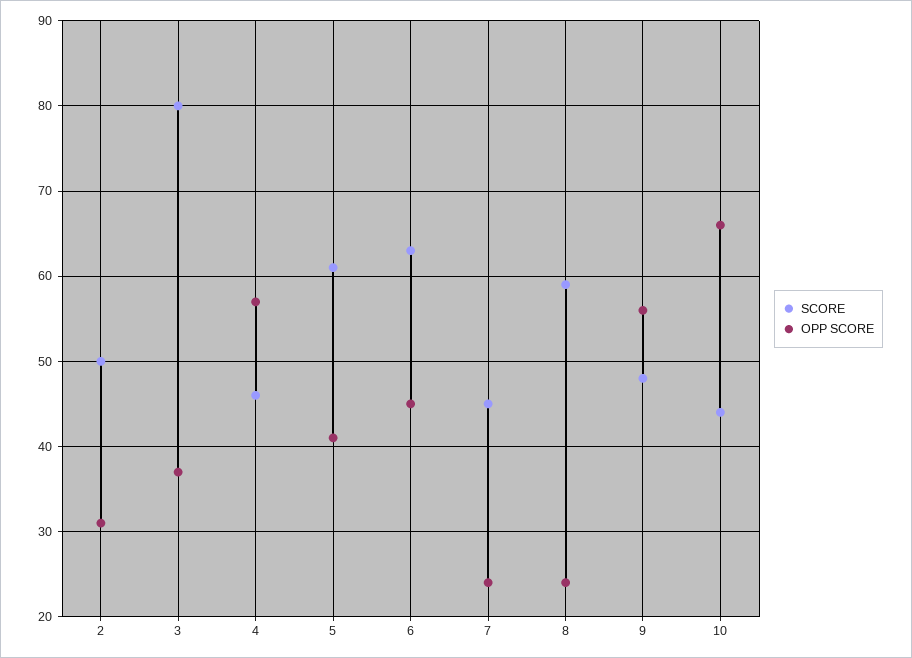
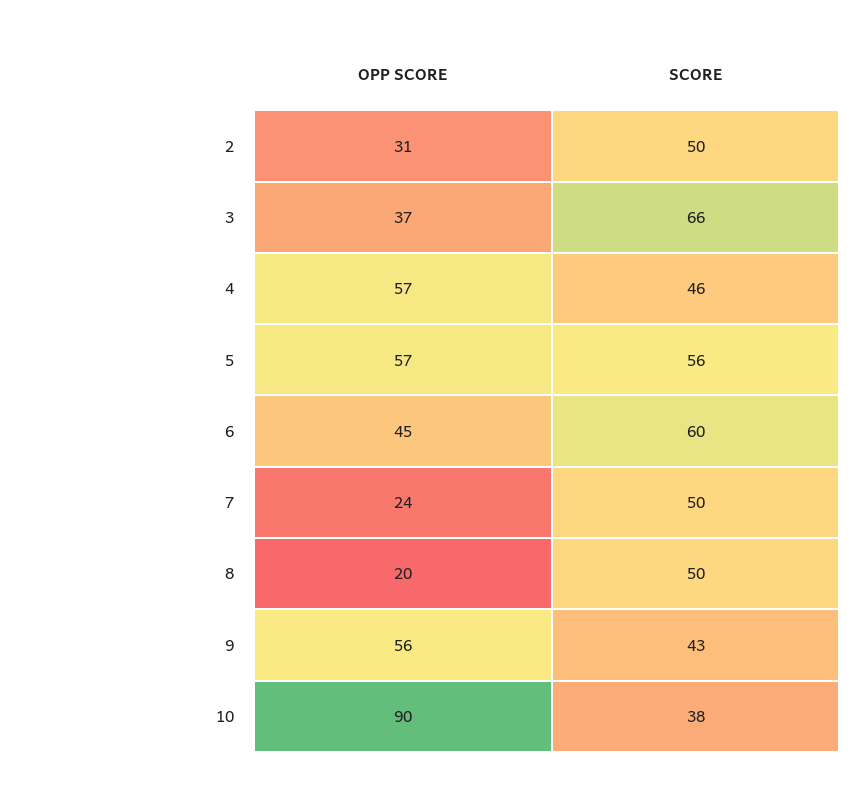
  {
    "SCORE": {
      "2": 50,
-     "3": 80,
+     "3": 66,
      "4": 46,
-     "5": 61,
+     "5": 56,
-     "6": 63,
+     "6": 60,
-     "7": 45,
+     "7": 50,
-     "8": 59,
+     "8": 50,
-     "9": 48,
+     "9": 43,
-     "10": 44
+     "10": 38
    },
    "OPP SCORE": {
      "2": 31,
      "3": 37,
      "4": 57,
-     "5": 41,
+     "5": 57,
      "6": 45,
      "7": 24,
-     "8": 24,
+     "8": 20,
      "9": 56,
-     "10": 66
+     "10": 90
    }
  }

